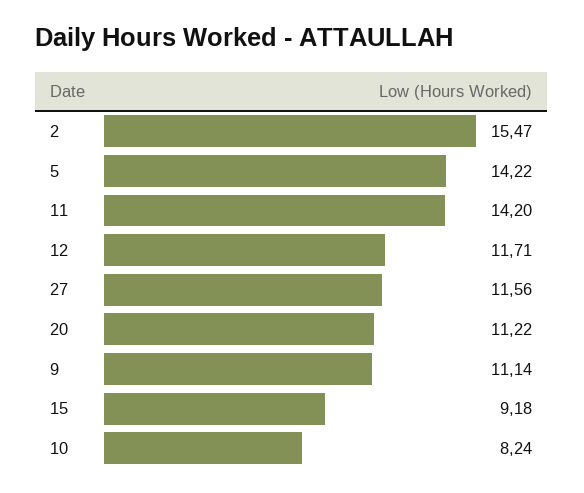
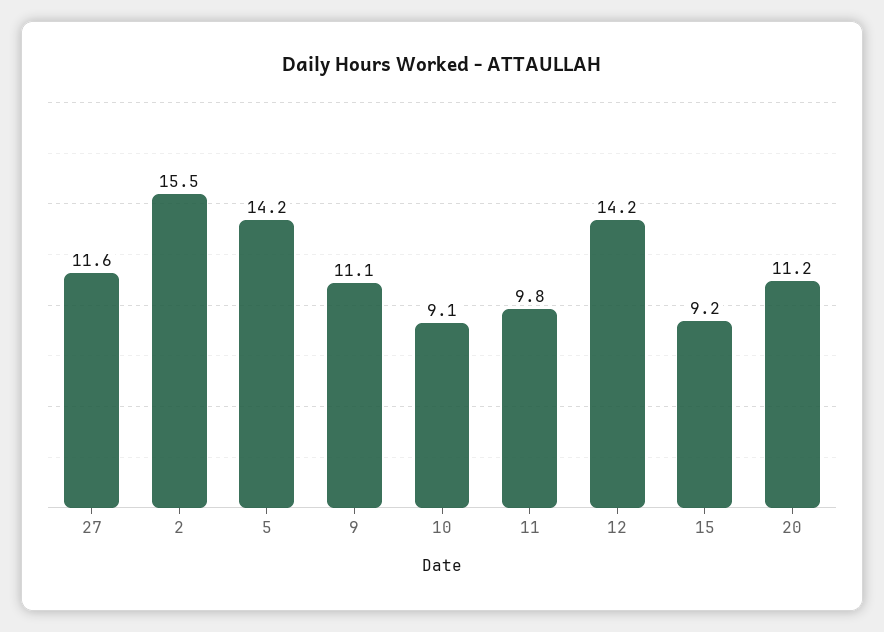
  {
    "2": 15.47,
    "5": 14.22,
-   "11": 14.2,
+   "11": 9.8,
-   "12": 11.71,
+   "12": 14.2,
    "27": 11.56,
    "20": 11.22,
    "9": 11.14,
    "15": 9.18,
-   "10": 8.24
+   "10": 9.1
  }

